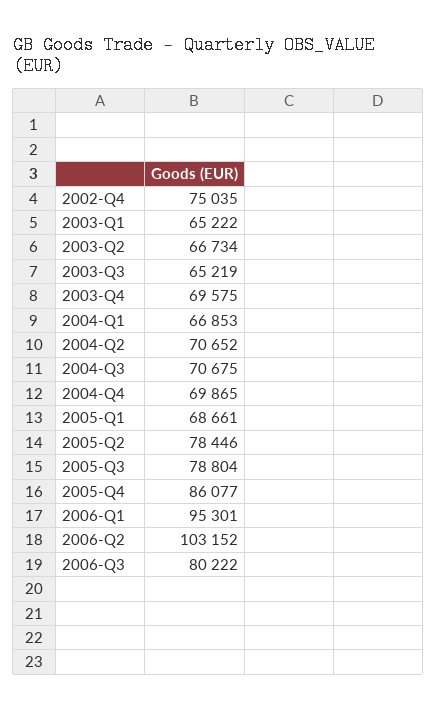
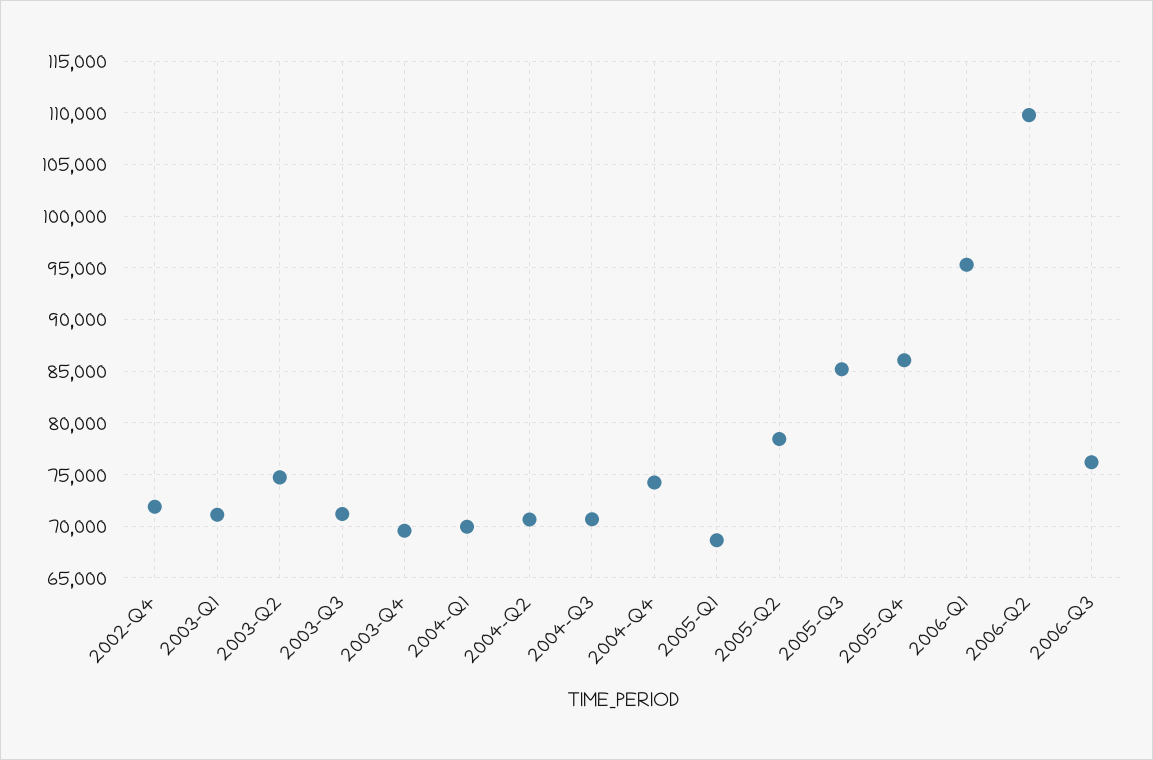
  {
-   "2002-Q4": 75035,
+   "2002-Q4": 72000,
-   "2003-Q1": 65222,
+   "2003-Q1": 71000,
-   "2003-Q2": 66734,
+   "2003-Q2": 75000,
-   "2003-Q3": 65219,
+   "2003-Q3": 71000,
    "2003-Q4": 69575,
-   "2004-Q1": 66853,
+   "2004-Q1": 70000,
    "2004-Q2": 70652,
    "2004-Q3": 70675,
-   "2004-Q4": 69865,
+   "2004-Q4": 74000,
    "2005-Q1": 68661,
    "2005-Q2": 78446,
-   "2005-Q3": 78804,
+   "2005-Q3": 85000,
    "2005-Q4": 86077,
    "2006-Q1": 95301,
-   "2006-Q2": 103152,
+   "2006-Q2": 110000,
-   "2006-Q3": 80222
+   "2006-Q3": 76000
  }

